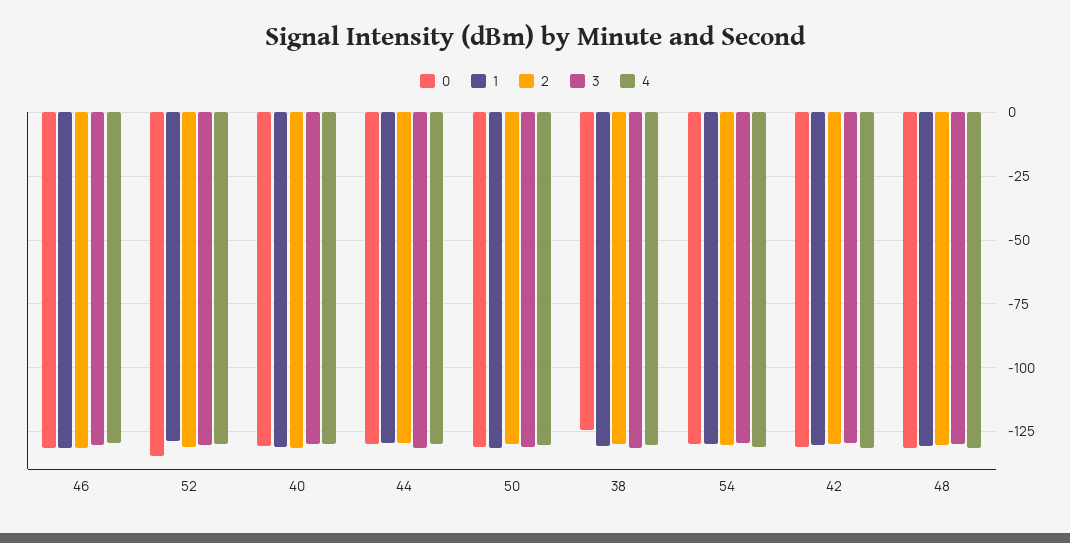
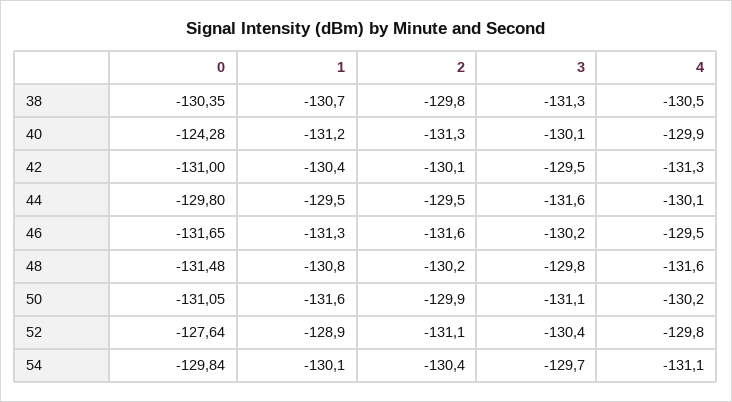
  {
    "0": {
      "46": -131.65,
-     "52": -135,
+     "52": -127.64,
-     "40": -130,
+     "40": -124.28,
      "44": -129.8,
      "50": -131.05,
-     "38": -125,
+     "38": -130.35,
      "54": -129.84,
      "42": -131,
      "48": -131.48
    },
    "1": {
      "46": -131.3,
      "52": -128.9,
      "40": -131.2,
      "44": -129.5,
      "50": -131.6,
      "38": -130.7,
      "54": -130.1,
      "42": -130.4,
      "48": -130.8
    },
    "2": {
      "46": -131.6,
      "52": -131.1,
      "40": -131.3,
      "44": -129.5,
      "50": -129.9,
      "38": -129.8,
      "54": -130.4,
      "42": -130.1,
      "48": -130.2
    },
    "3": {
      "46": -130.2,
      "52": -130.4,
      "40": -130.1,
      "44": -131.6,
      "50": -131.1,
      "38": -131.3,
      "54": -129.7,
      "42": -129.5,
      "48": -129.8
    },
    "4": {
      "46": -129.5,
      "52": -129.8,
      "40": -129.9,
      "44": -130.1,
      "50": -130.2,
      "38": -130.5,
      "54": -131.1,
      "42": -131.3,
      "48": -131.6
    }
  }

